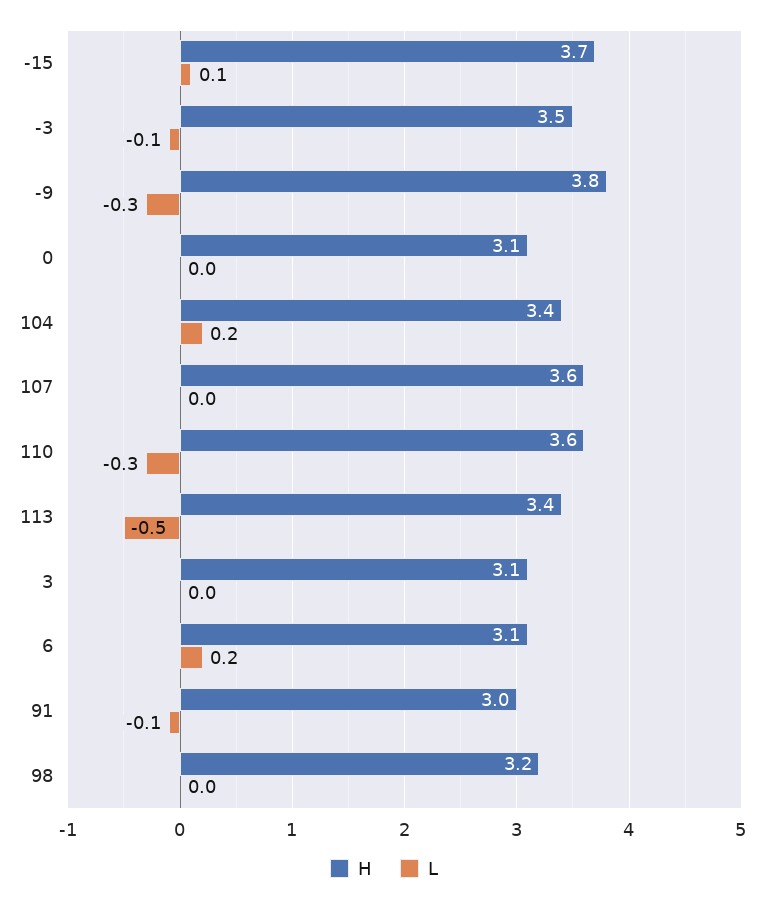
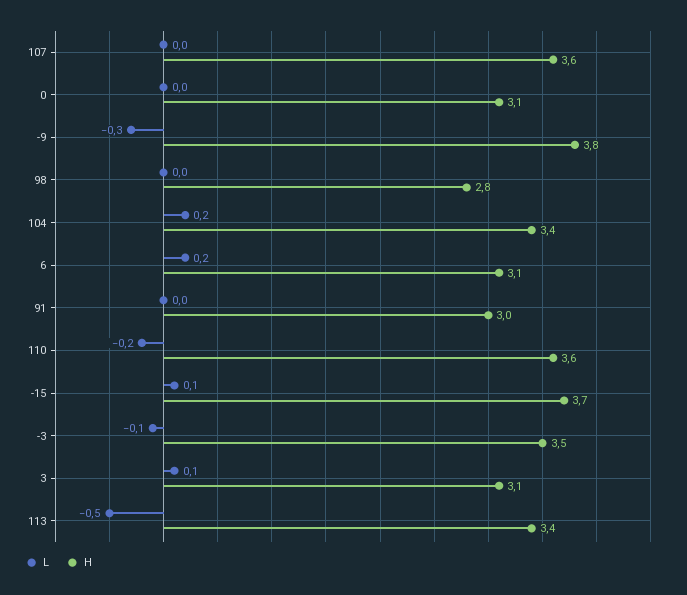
  {
    "H": {
      "-15": 3.7,
      "-3": 3.5,
      "-9": 3.8,
      "0": 3.1,
      "104": 3.4,
      "107": 3.6,
      "110": 3.6,
      "113": 3.4,
      "3": 3.1,
      "6": 3.1,
      "91": 3,
-     "98": 3.2
+     "98": 2.8
    },
    "L": {
      "-15": 0.1,
      "-3": -0.1,
      "-9": -0.3,
      "0": 0,
      "104": 0.2,
      "107": 0,
-     "110": -0.3,
+     "110": -0.2,
      "113": -0.5,
-     "3": 0,
+     "3": 0.1,
      "6": 0.2,
-     "91": -0.1,
+     "91": 0,
      "98": 0
    }
  }

